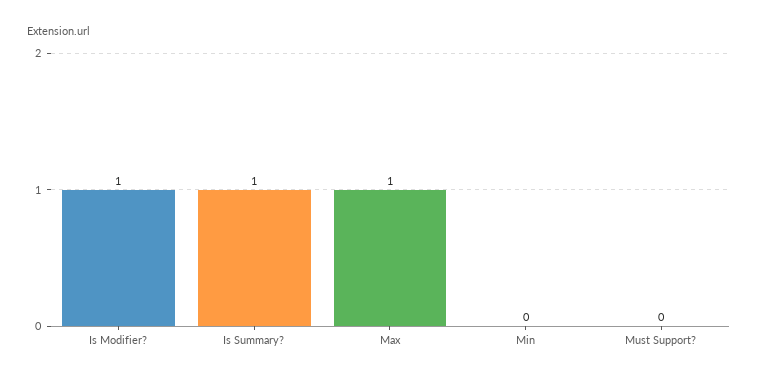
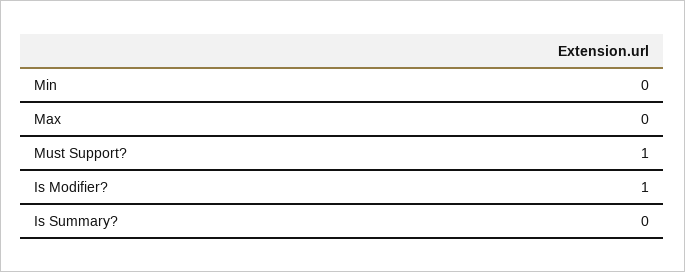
  {
    "Is Modifier?": 1,
-   "Is Summary?": 1,
+   "Is Summary?": 0,
-   "Max": 1,
+   "Max": 0,
    "Min": 0,
-   "Must Support?": 0
+   "Must Support?": 1
  }

